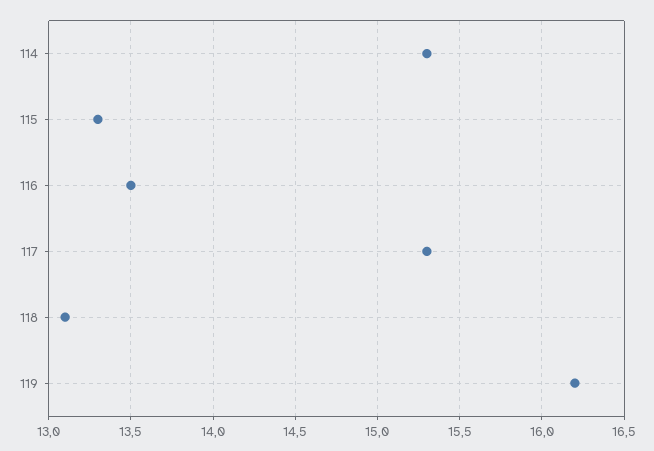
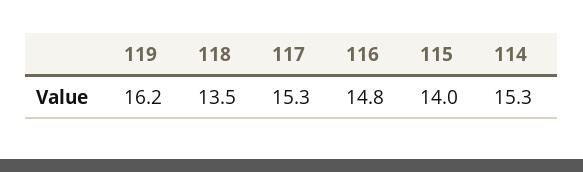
  {
    "114": 15.3,
-   "115": 13.3,
+   "115": 14,
-   "116": 13.5,
+   "116": 14.8,
    "117": 15.3,
-   "118": 13.1,
+   "118": 13.5,
    "119": 16.2
  }

